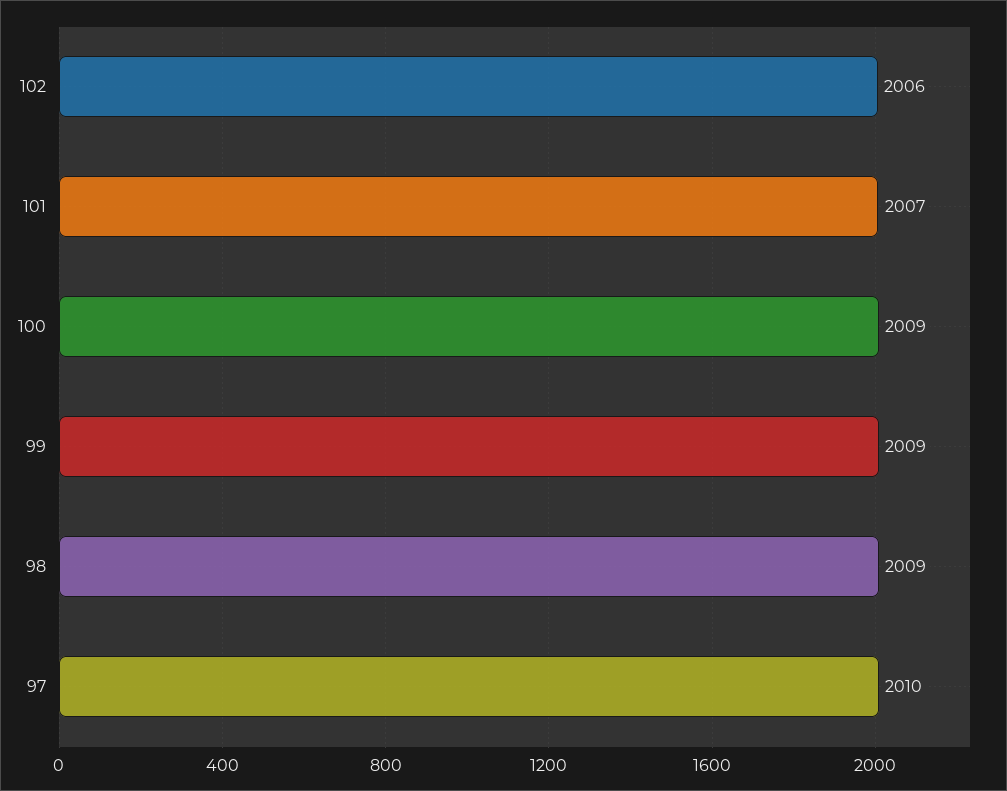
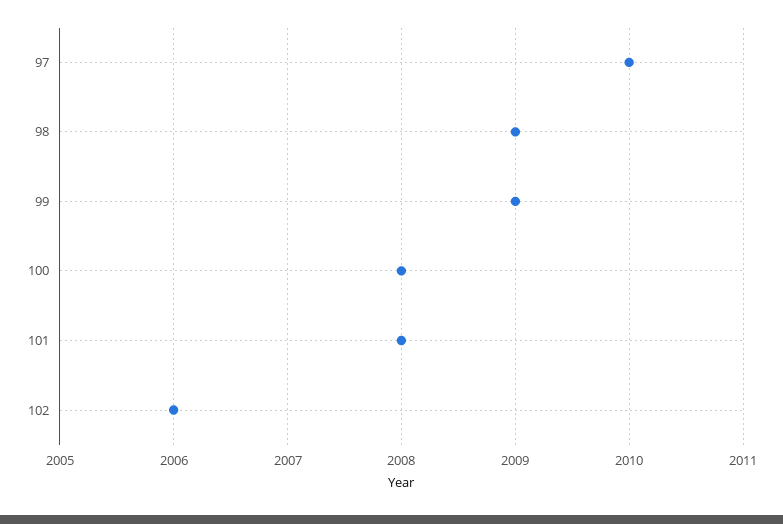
  {
    "102": 2006,
-   "101": 2007,
+   "101": 2008,
-   "100": 2009,
+   "100": 2008,
    "99": 2009,
    "98": 2009,
    "97": 2010
  }

